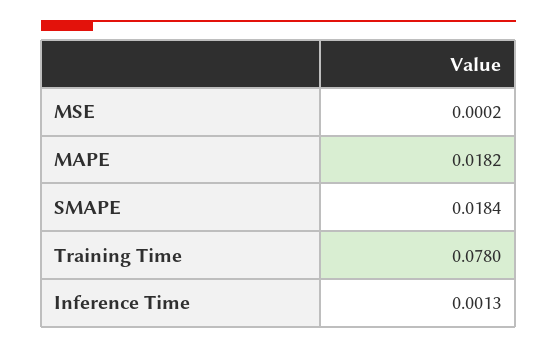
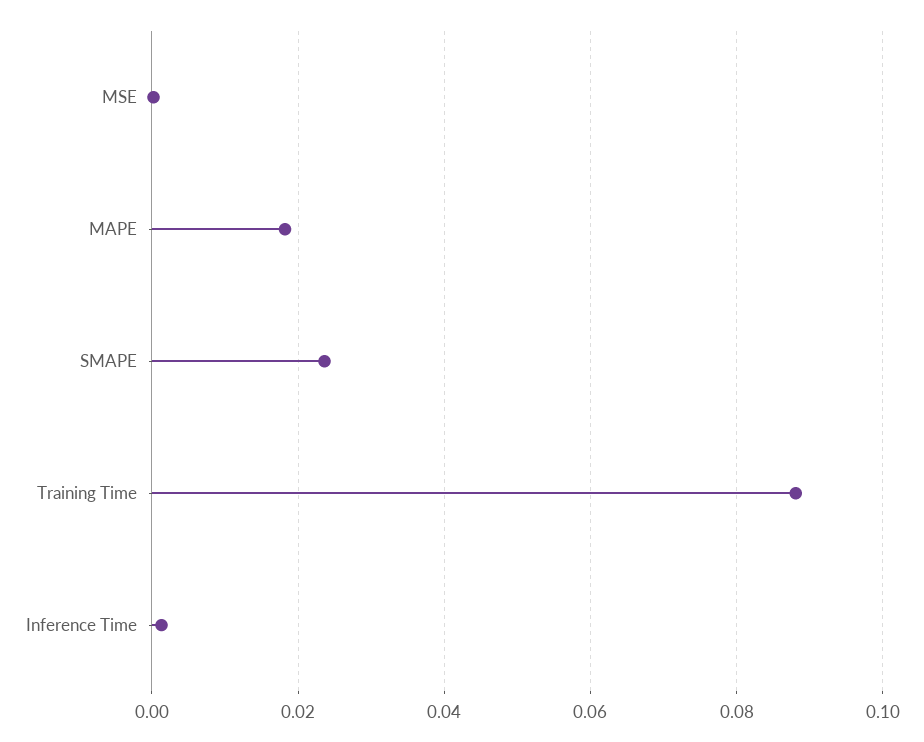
  {
    "MSE": 0.0002,
    "MAPE": 0.0182,
-   "SMAPE": 0.0184,
+   "SMAPE": 0.024,
-   "Training Time": 0.078,
+   "Training Time": 0.088,
    "Inference Time": 0.0013
  }

